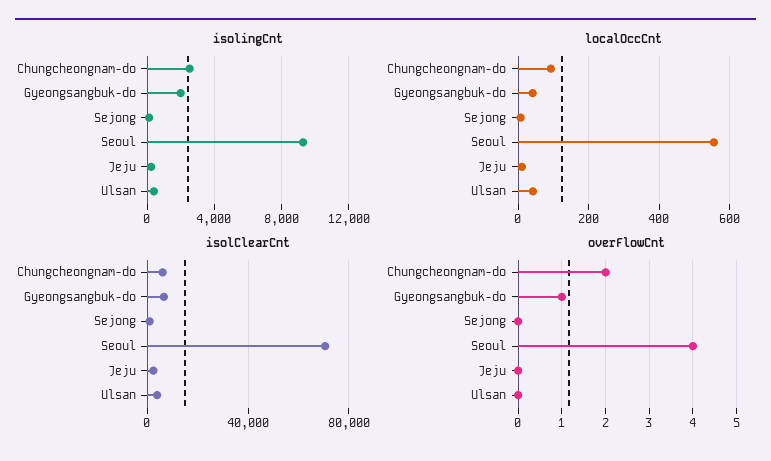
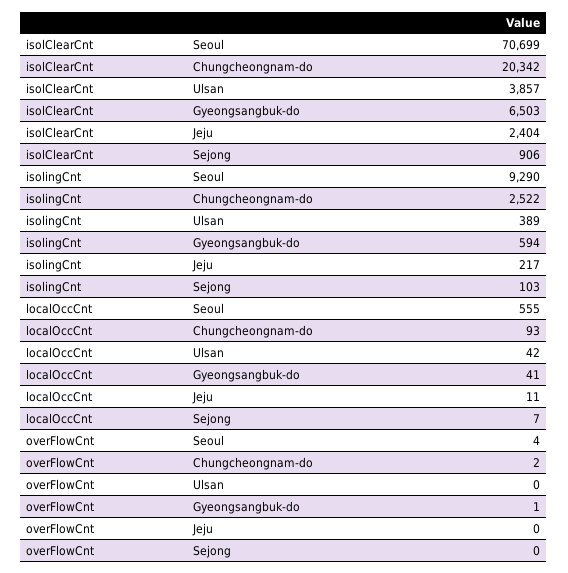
  {
    "isolingCnt": {
      "Chungcheongnam-do": 2522,
-     "Gyeongsangbuk-do": 2000,
+     "Gyeongsangbuk-do": 594,
      "Sejong": 103,
      "Seoul": 9290,
      "Jeju": 217,
      "Ulsan": 389
    },
    "localOccCnt": {
      "Chungcheongnam-do": 93,
      "Gyeongsangbuk-do": 41,
      "Sejong": 7,
      "Seoul": 555,
      "Jeju": 11,
      "Ulsan": 42
    },
    "isolClearCnt": {
-     "Chungcheongnam-do": 5000,
+     "Chungcheongnam-do": 20342,
      "Gyeongsangbuk-do": 6503,
      "Sejong": 906,
      "Seoul": 70699,
      "Jeju": 2404,
      "Ulsan": 3857
    },
    "overFlowCnt": {
      "Chungcheongnam-do": 2,
      "Gyeongsangbuk-do": 1,
      "Sejong": 0,
      "Seoul": 4,
      "Jeju": 0,
      "Ulsan": 0
    }
  }

